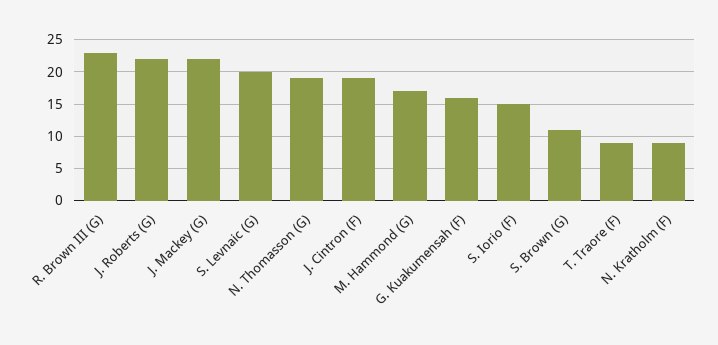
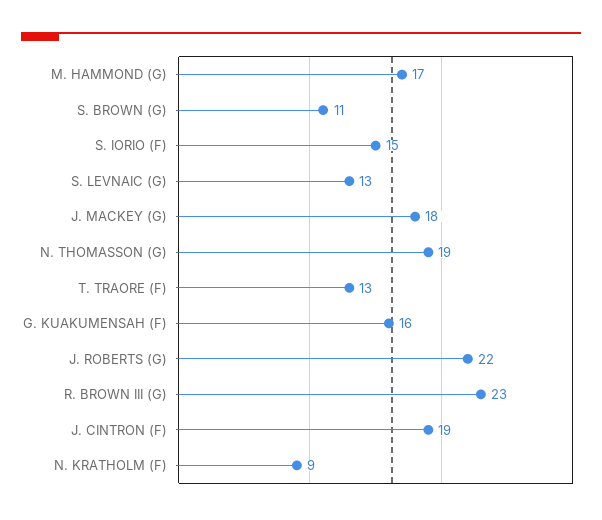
  {
    "R. Brown III (G)": 23,
    "J. Roberts (G)": 22,
-   "J. Mackey (G)": 22,
+   "J. Mackey (G)": 18,
-   "S. Levnaic (G)": 20,
+   "S. Levnaic (G)": 13,
    "N. Thomasson (G)": 19,
    "J. Cintron (F)": 19,
    "M. Hammond (G)": 17,
    "G. Kuakumensah (F)": 16,
    "S. Iorio (F)": 15,
    "S. Brown (G)": 11,
-   "T. Traore (F)": 9,
+   "T. Traore (F)": 13,
    "N. Kratholm (F)": 9
  }

